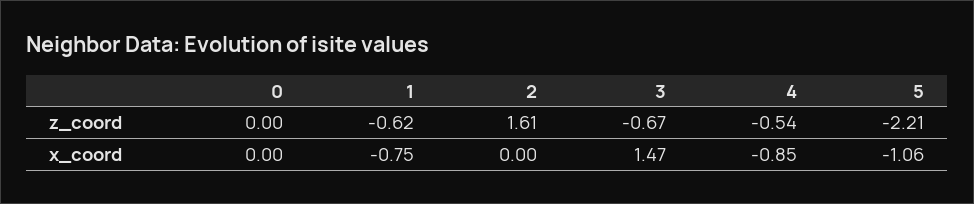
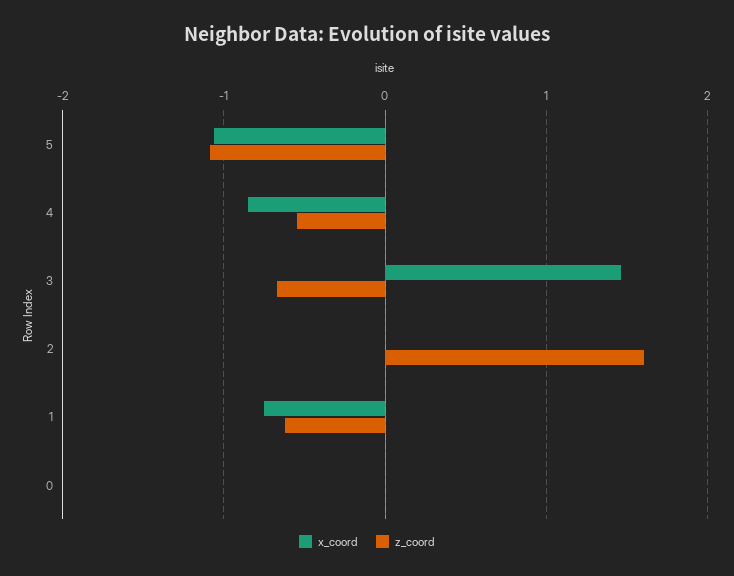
  {
    "z_coord": {
      "0": 0,
      "1": -0.62,
      "2": 1.61,
      "3": -0.67,
      "4": -0.54,
-     "5": -2.21
+     "5": -1.1
    },
    "x_coord": {
      "0": 0,
      "1": -0.75,
      "2": 0,
      "3": 1.47,
      "4": -0.85,
      "5": -1.06
    }
  }

